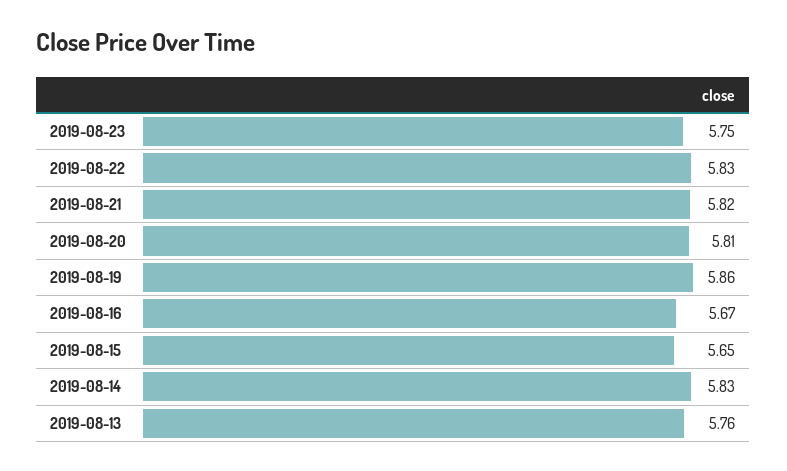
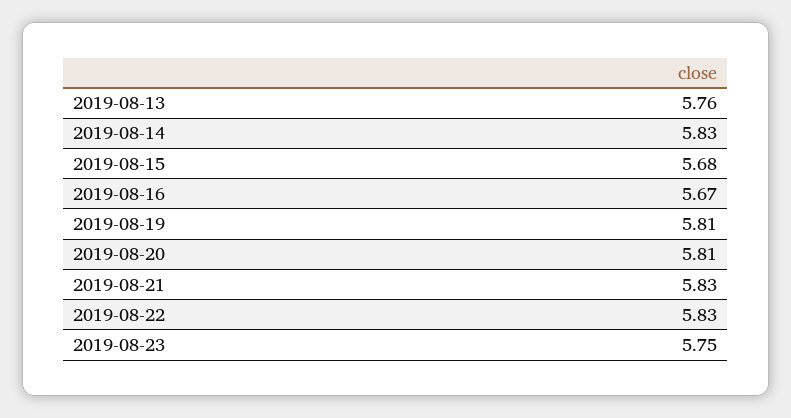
  {
    "2019-08-23": 5.75,
    "2019-08-22": 5.83,
-   "2019-08-21": 5.82,
+   "2019-08-21": 5.83,
    "2019-08-20": 5.81,
-   "2019-08-19": 5.86,
+   "2019-08-19": 5.81,
    "2019-08-16": 5.67,
-   "2019-08-15": 5.65,
+   "2019-08-15": 5.68,
    "2019-08-14": 5.83,
    "2019-08-13": 5.76
  }

